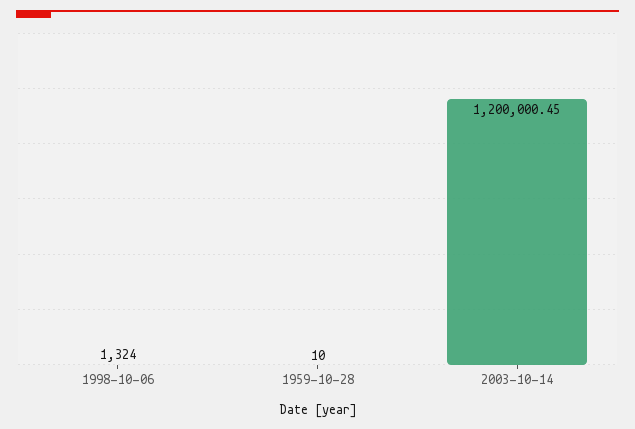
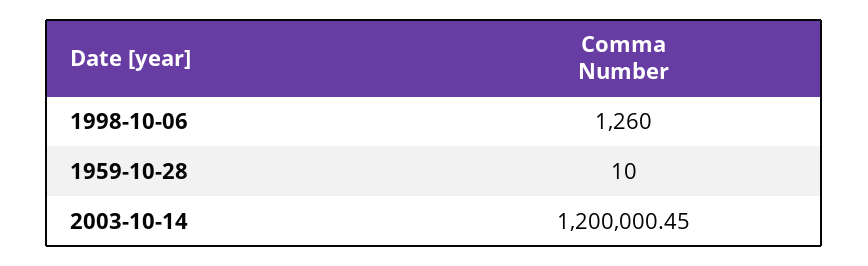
  {
-   "1998-10-06": 1324,
+   "1998-10-06": 1260,
    "1959-10-28": 10,
    "2003-10-14": 1200000.45
  }

